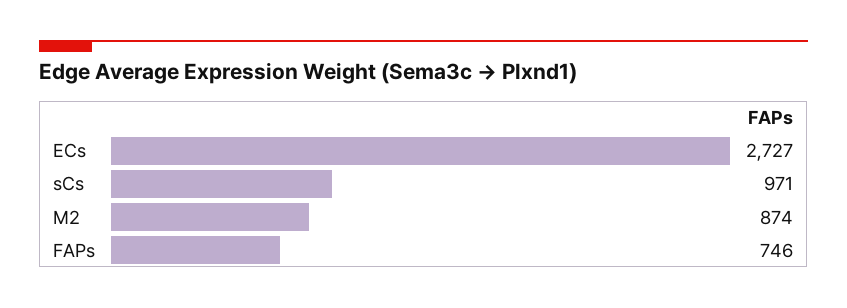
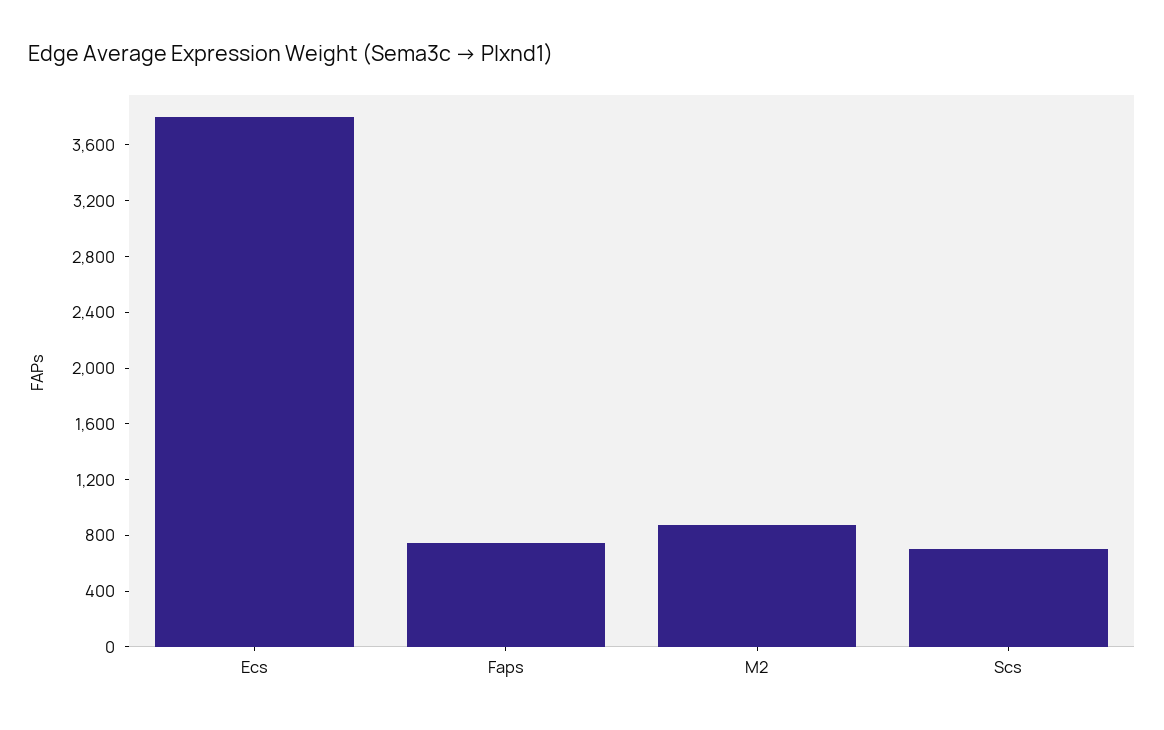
  {
-   "ECs": 2727,
+   "ECs": 3800,
-   "sCs": 971,
+   "sCs": 700,
    "M2": 874,
    "FAPs": 746
  }

